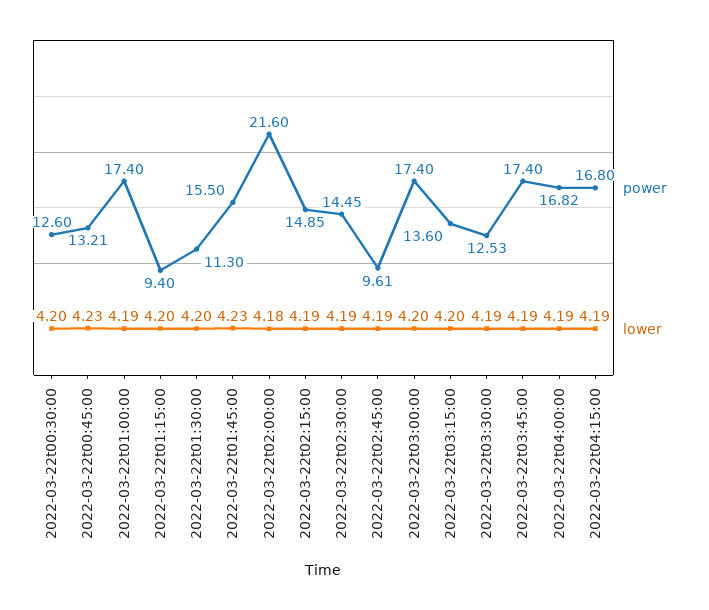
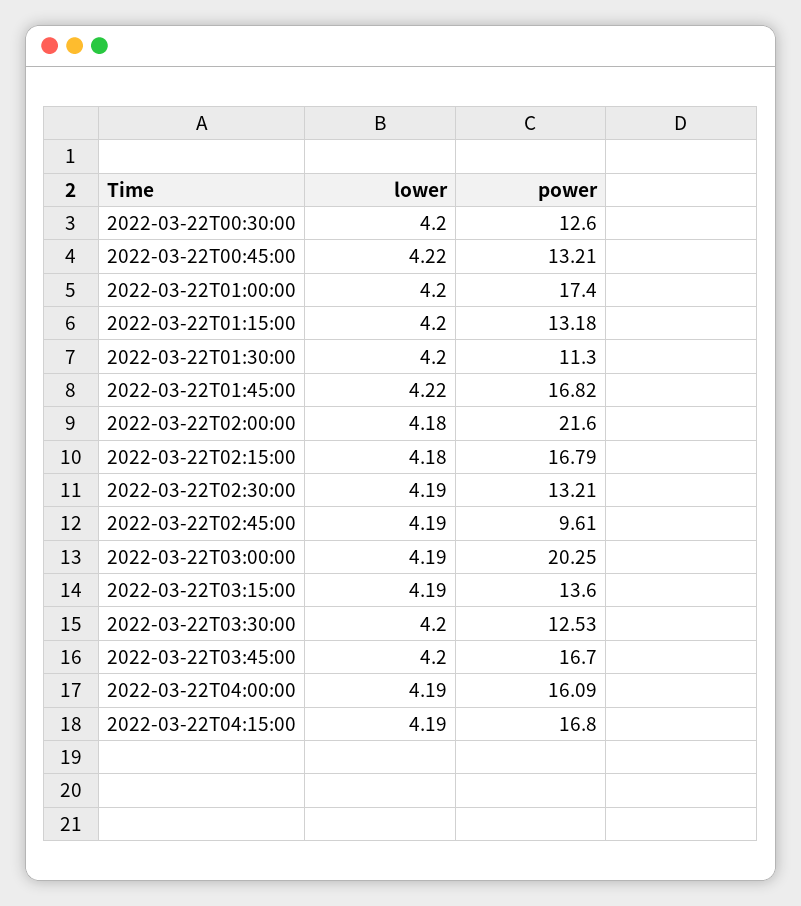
  {
    "power": {
      "2022-03-22t00:30:00": 12.6,
      "2022-03-22t00:45:00": 13.21,
      "2022-03-22t01:00:00": 17.4,
-     "2022-03-22t01:15:00": 9.4,
+     "2022-03-22t01:15:00": 13.18,
      "2022-03-22t01:30:00": 11.3,
-     "2022-03-22t01:45:00": 15.5,
+     "2022-03-22t01:45:00": 16.82,
      "2022-03-22t02:00:00": 21.6,
-     "2022-03-22t02:15:00": 14.85,
+     "2022-03-22t02:15:00": 16.79,
-     "2022-03-22t02:30:00": 14.45,
+     "2022-03-22t02:30:00": 13.21,
      "2022-03-22t02:45:00": 9.61,
-     "2022-03-22t03:00:00": 17.4,
+     "2022-03-22t03:00:00": 20.25,
      "2022-03-22t03:15:00": 13.6,
      "2022-03-22t03:30:00": 12.53,
-     "2022-03-22t03:45:00": 17.4,
+     "2022-03-22t03:45:00": 16.7,
-     "2022-03-22t04:00:00": 16.82,
+     "2022-03-22t04:00:00": 16.09,
      "2022-03-22t04:15:00": 16.8
    },
    "lower": {
      "2022-03-22t00:30:00": 4.2,
-     "2022-03-22t00:45:00": 4.23,
+     "2022-03-22t00:45:00": 4.22,
-     "2022-03-22t01:00:00": 4.19,
+     "2022-03-22t01:00:00": 4.2,
      "2022-03-22t01:15:00": 4.2,
      "2022-03-22t01:30:00": 4.2,
-     "2022-03-22t01:45:00": 4.23,
+     "2022-03-22t01:45:00": 4.22,
      "2022-03-22t02:00:00": 4.18,
-     "2022-03-22t02:15:00": 4.19,
+     "2022-03-22t02:15:00": 4.18,
      "2022-03-22t02:30:00": 4.19,
      "2022-03-22t02:45:00": 4.19,
-     "2022-03-22t03:00:00": 4.2,
+     "2022-03-22t03:00:00": 4.19,
-     "2022-03-22t03:15:00": 4.2,
+     "2022-03-22t03:15:00": 4.19,
-     "2022-03-22t03:30:00": 4.19,
+     "2022-03-22t03:30:00": 4.2,
-     "2022-03-22t03:45:00": 4.19,
+     "2022-03-22t03:45:00": 4.2,
      "2022-03-22t04:00:00": 4.19,
      "2022-03-22t04:15:00": 4.19
    }
  }

